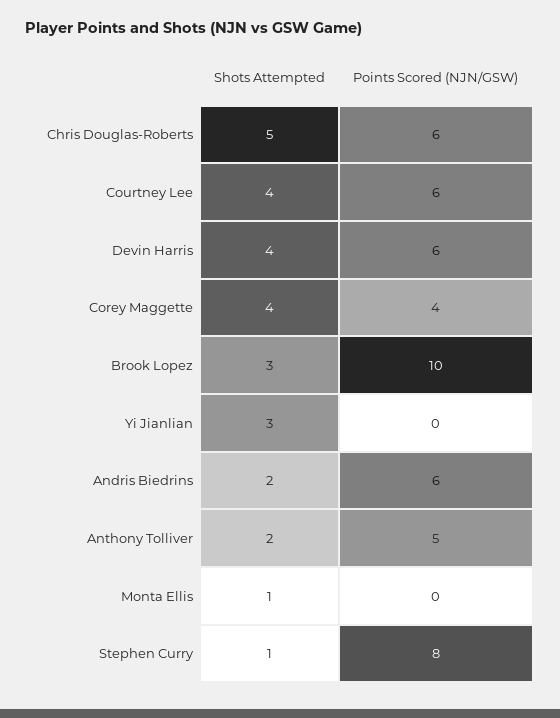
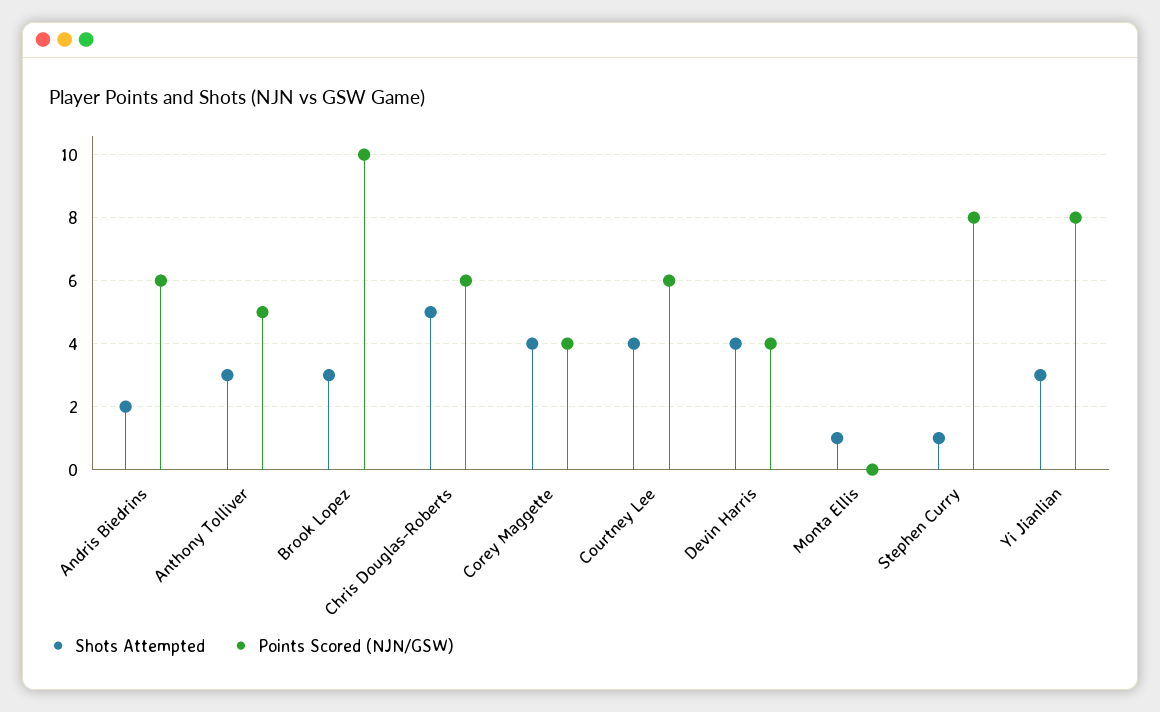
  {
    "Shots Attempted": {
      "Chris Douglas-Roberts": 5,
      "Courtney Lee": 4,
      "Devin Harris": 4,
      "Corey Maggette": 4,
      "Brook Lopez": 3,
      "Yi Jianlian": 3,
      "Andris Biedrins": 2,
-     "Anthony Tolliver": 2,
+     "Anthony Tolliver": 3,
      "Monta Ellis": 1,
      "Stephen Curry": 1
    },
    "Points Scored (NJN/GSW)": {
      "Chris Douglas-Roberts": 6,
      "Courtney Lee": 6,
-     "Devin Harris": 6,
+     "Devin Harris": 4,
      "Corey Maggette": 4,
      "Brook Lopez": 10,
-     "Yi Jianlian": 0,
+     "Yi Jianlian": 8,
      "Andris Biedrins": 6,
      "Anthony Tolliver": 5,
      "Monta Ellis": 0,
      "Stephen Curry": 8
    }
  }

